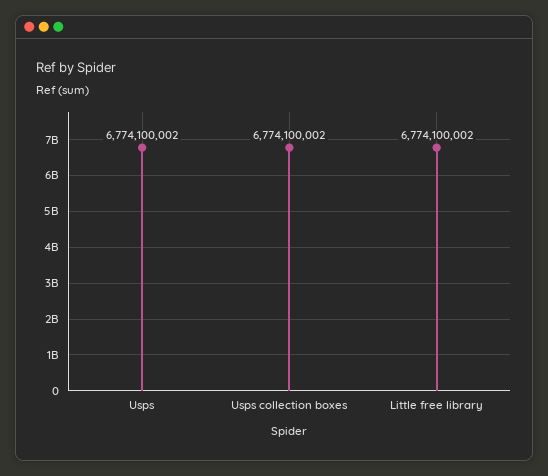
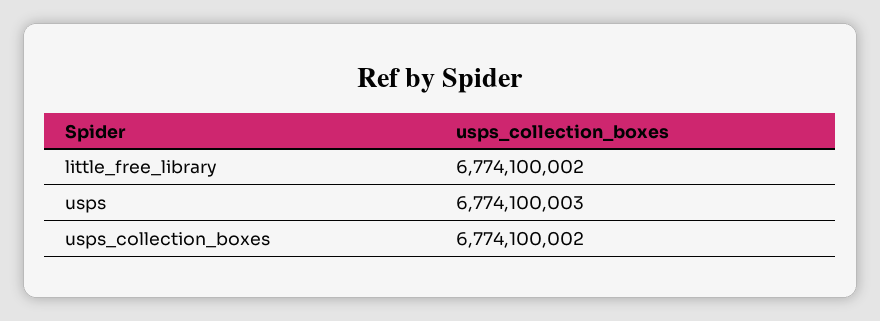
  {
-   "Usps": 6774100002,
+   "Usps": 6774100003,
    "Usps collection boxes": 6774100002,
    "Little free library": 6774100002
  }

